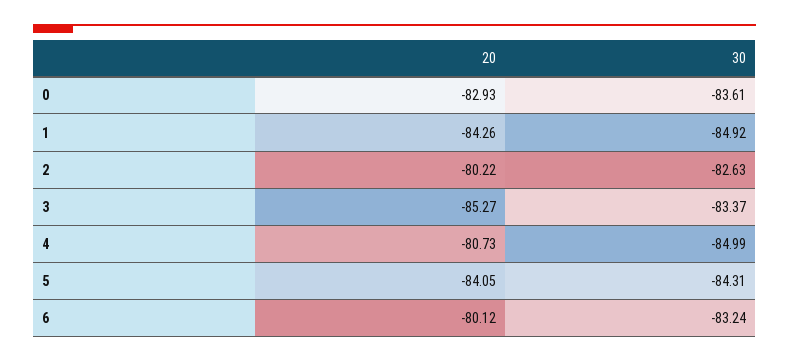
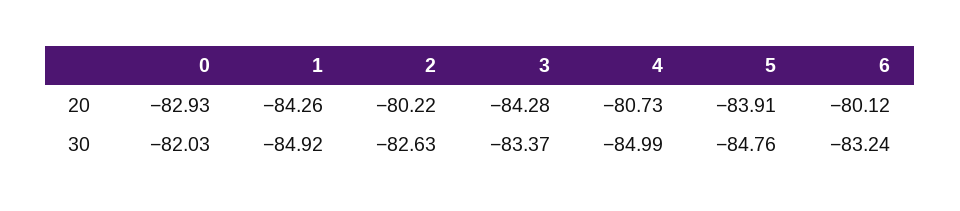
  {
    "20": {
      "0": -82.93,
      "1": -84.26,
      "2": -80.22,
-     "3": -85.27,
+     "3": -84.28,
      "4": -80.73,
-     "5": -84.05,
+     "5": -83.91,
      "6": -80.12
    },
    "30": {
-     "0": -83.61,
+     "0": -82.03,
      "1": -84.92,
      "2": -82.63,
      "3": -83.37,
      "4": -84.99,
-     "5": -84.31,
+     "5": -84.76,
      "6": -83.24
    }
  }

